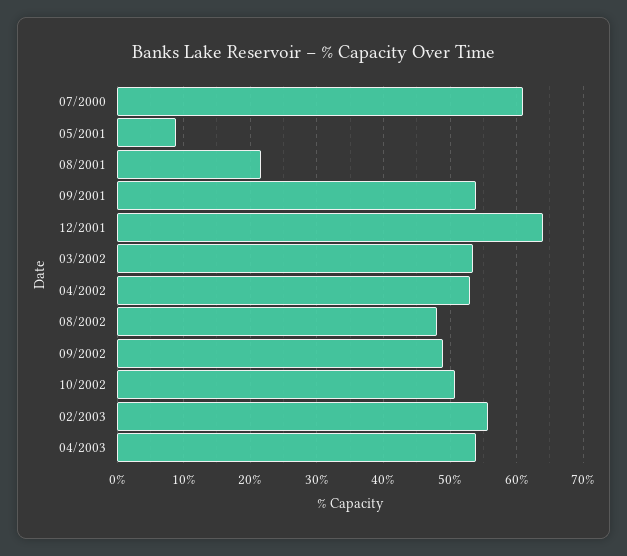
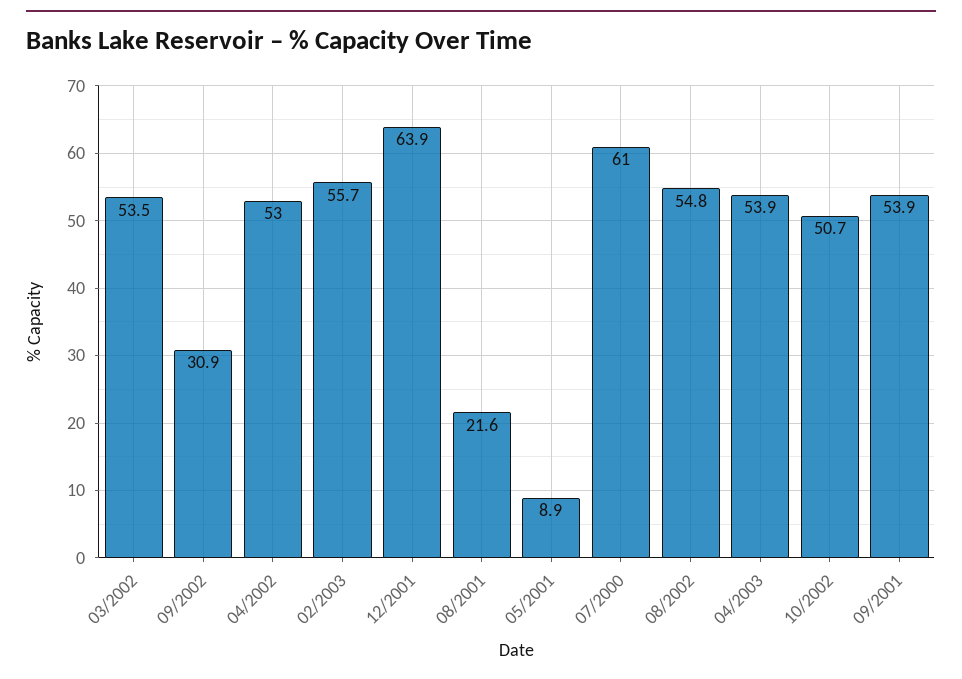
  {
    "07/2000": 61,
    "05/2001": 8.9,
    "08/2001": 21.6,
    "09/2001": 53.9,
    "12/2001": 63.9,
    "03/2002": 53.5,
    "04/2002": 53,
-   "08/2002": 48,
+   "08/2002": 54.8,
-   "09/2002": 49,
+   "09/2002": 30.9,
    "10/2002": 50.7,
    "02/2003": 55.7,
    "04/2003": 53.9
  }

